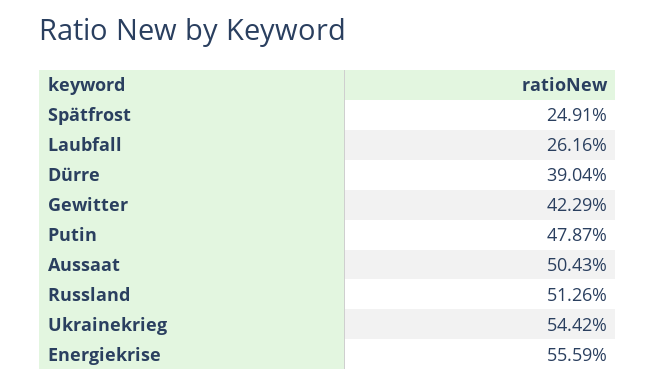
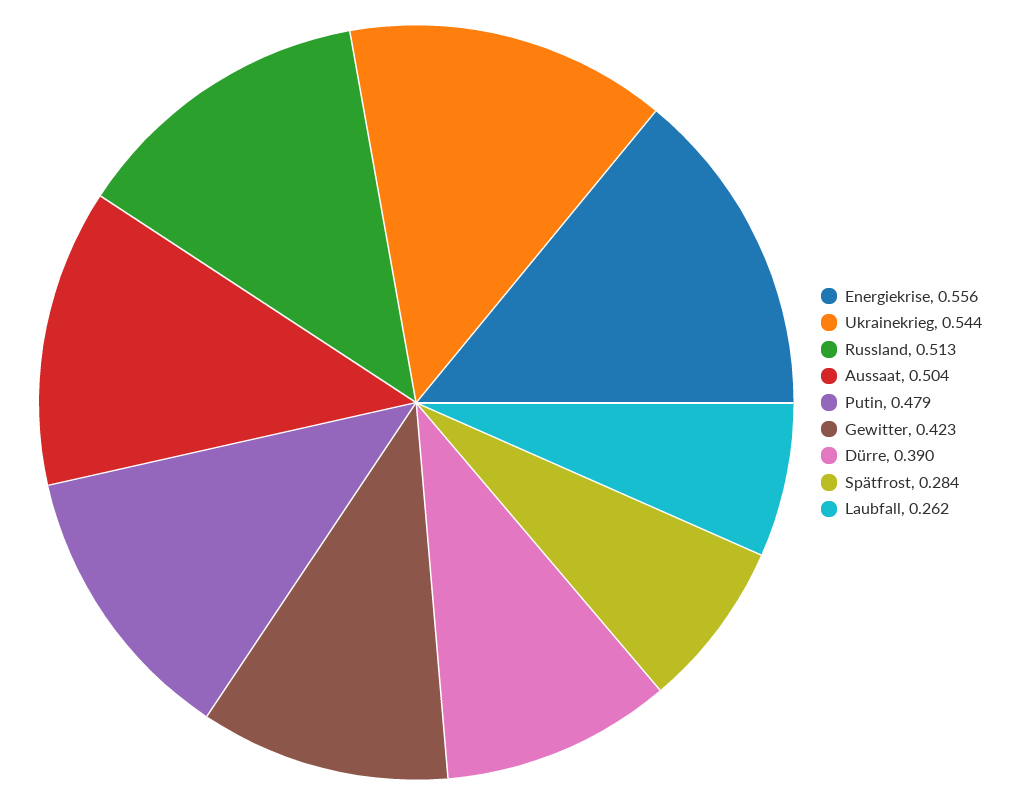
  {
-   "Spätfrost": 0.2491,
+   "Spätfrost": 0.284,
    "Laubfall": 0.2616,
    "Dürre": 0.3904,
    "Gewitter": 0.4229,
    "Putin": 0.4787,
    "Aussaat": 0.5043,
    "Russland": 0.5126,
    "Ukrainekrieg": 0.5442,
    "Energiekrise": 0.5559
  }

